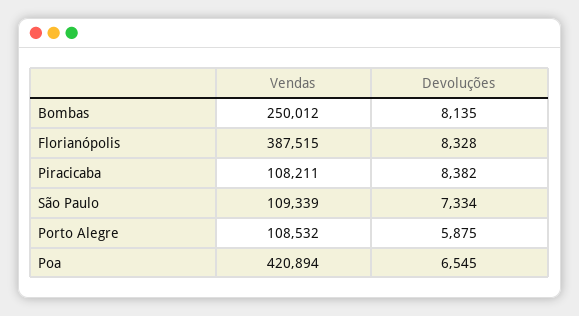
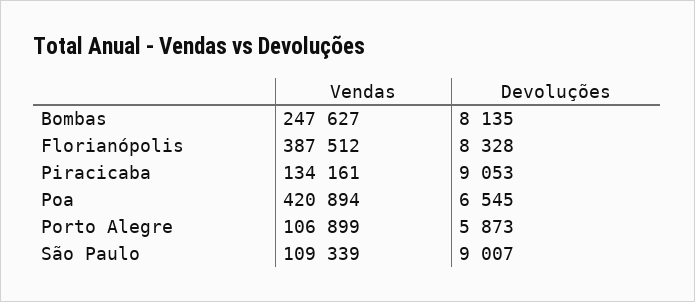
  {
    "Vendas": {
-     "Bombas": 250012,
+     "Bombas": 247627,
-     "Florianópolis": 387515,
+     "Florianópolis": 387512,
-     "Piracicaba": 108211,
+     "Piracicaba": 134161,
      "São Paulo": 109339,
-     "Porto Alegre": 108532,
+     "Porto Alegre": 106899,
      "Poa": 420894
    },
    "Devoluções": {
      "Bombas": 8135,
      "Florianópolis": 8328,
-     "Piracicaba": 8382,
+     "Piracicaba": 9053,
-     "São Paulo": 7334,
+     "São Paulo": 9007,
-     "Porto Alegre": 5875,
+     "Porto Alegre": 5873,
      "Poa": 6545
    }
  }

